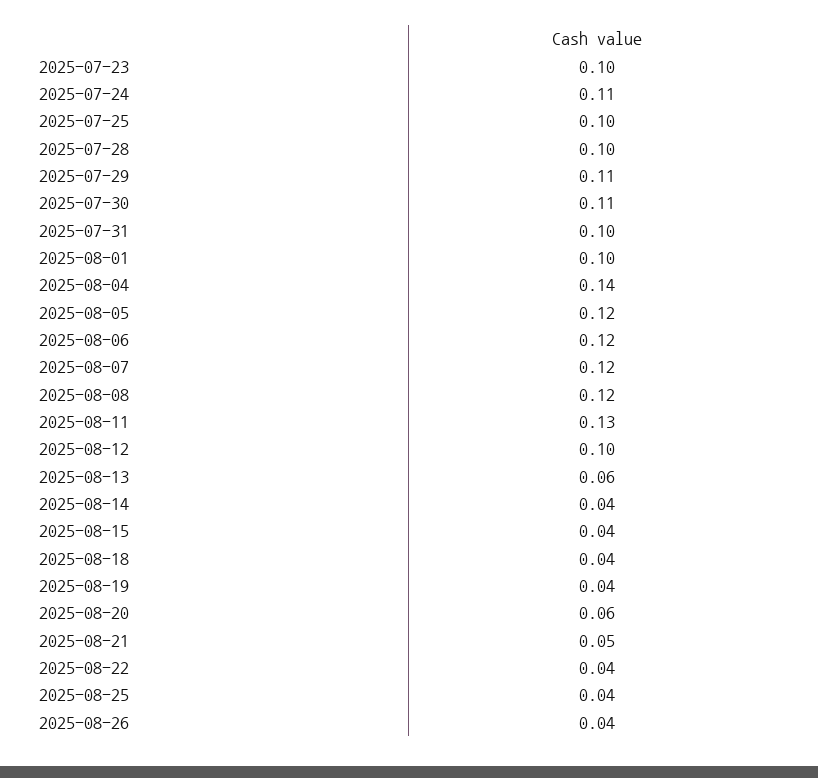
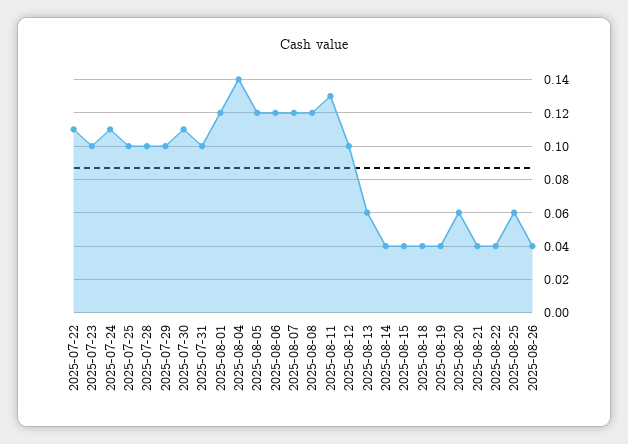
  {
    "2025-07-23": 0.1,
    "2025-07-24": 0.11,
    "2025-07-25": 0.1,
    "2025-07-28": 0.1,
-   "2025-07-29": 0.11,
+   "2025-07-29": 0.1,
    "2025-07-30": 0.11,
    "2025-07-31": 0.1,
-   "2025-08-01": 0.1,
+   "2025-08-01": 0.12,
    "2025-08-04": 0.14,
    "2025-08-05": 0.12,
    "2025-08-06": 0.12,
    "2025-08-07": 0.12,
    "2025-08-08": 0.12,
    "2025-08-11": 0.13,
    "2025-08-12": 0.1,
    "2025-08-13": 0.06,
    "2025-08-14": 0.04,
    "2025-08-15": 0.04,
    "2025-08-18": 0.04,
    "2025-08-19": 0.04,
    "2025-08-20": 0.06,
-   "2025-08-21": 0.05,
+   "2025-08-21": 0.04,
    "2025-08-22": 0.04,
-   "2025-08-25": 0.04,
+   "2025-08-25": 0.06,
-   "2025-08-26": 0.04
+   "2025-08-26": 0.04,
+   "2025-07-22": 0.11
  }

